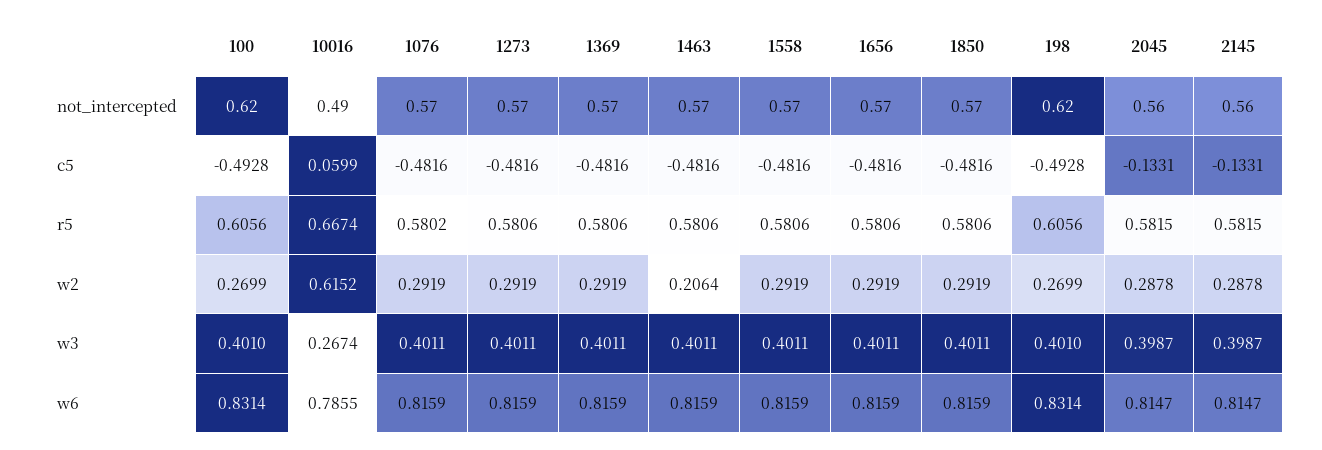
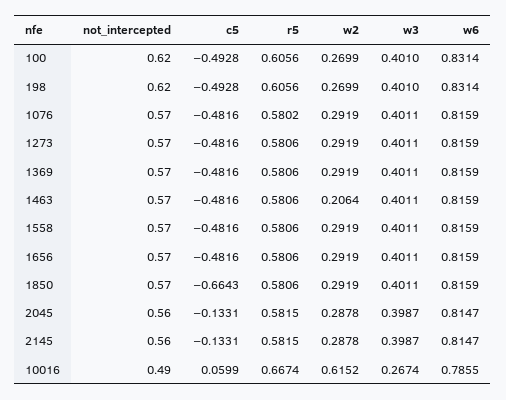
  {
    "100": {
      "not_intercepted": 0.62,
      "c5": -0.4928,
      "r5": 0.6056,
      "w2": 0.2699,
      "w3": 0.401,
      "w6": 0.8314
    },
    "10016": {
      "not_intercepted": 0.49,
      "c5": 0.0599,
      "r5": 0.6674,
      "w2": 0.6152,
      "w3": 0.2674,
      "w6": 0.7855
    },
    "1076": {
      "not_intercepted": 0.57,
      "c5": -0.4816,
      "r5": 0.5802,
      "w2": 0.2919,
      "w3": 0.4011,
      "w6": 0.8159
    },
    "1273": {
      "not_intercepted": 0.57,
      "c5": -0.4816,
      "r5": 0.5806,
      "w2": 0.2919,
      "w3": 0.4011,
      "w6": 0.8159
    },
    "1369": {
      "not_intercepted": 0.57,
      "c5": -0.4816,
      "r5": 0.5806,
      "w2": 0.2919,
      "w3": 0.4011,
      "w6": 0.8159
    },
    "1463": {
      "not_intercepted": 0.57,
      "c5": -0.4816,
      "r5": 0.5806,
      "w2": 0.2064,
      "w3": 0.4011,
      "w6": 0.8159
    },
    "1558": {
      "not_intercepted": 0.57,
      "c5": -0.4816,
      "r5": 0.5806,
      "w2": 0.2919,
      "w3": 0.4011,
      "w6": 0.8159
    },
    "1656": {
      "not_intercepted": 0.57,
      "c5": -0.4816,
      "r5": 0.5806,
      "w2": 0.2919,
      "w3": 0.4011,
      "w6": 0.8159
    },
    "1850": {
      "not_intercepted": 0.57,
-     "c5": -0.4816,
+     "c5": -0.6643,
      "r5": 0.5806,
      "w2": 0.2919,
      "w3": 0.4011,
      "w6": 0.8159
    },
    "198": {
      "not_intercepted": 0.62,
      "c5": -0.4928,
      "r5": 0.6056,
      "w2": 0.2699,
      "w3": 0.401,
      "w6": 0.8314
    },
    "2045": {
      "not_intercepted": 0.56,
      "c5": -0.1331,
      "r5": 0.5815,
      "w2": 0.2878,
      "w3": 0.3987,
      "w6": 0.8147
    },
    "2145": {
      "not_intercepted": 0.56,
      "c5": -0.1331,
      "r5": 0.5815,
      "w2": 0.2878,
      "w3": 0.3987,
      "w6": 0.8147
    }
  }

